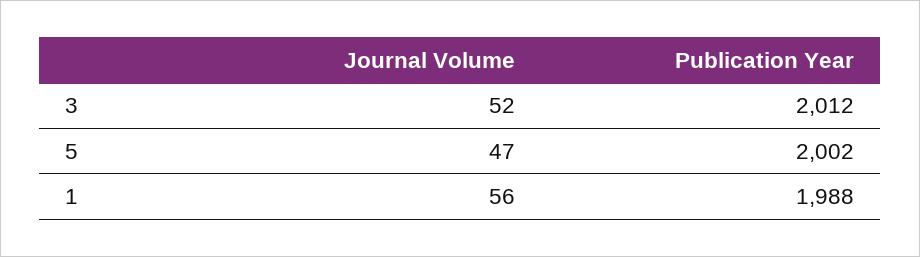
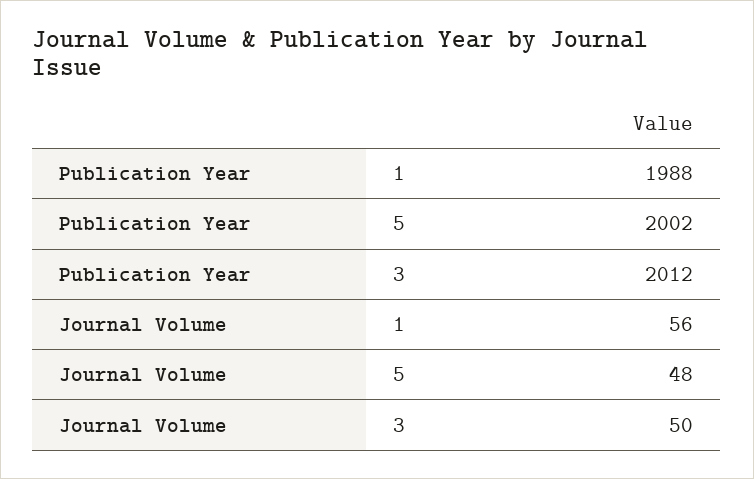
  {
    "Journal Volume": {
-     "3": 52,
+     "3": 50,
-     "5": 47,
+     "5": 48,
      "1": 56
    },
    "Publication Year": {
      "3": 2012,
      "5": 2002,
      "1": 1988
    }
  }

